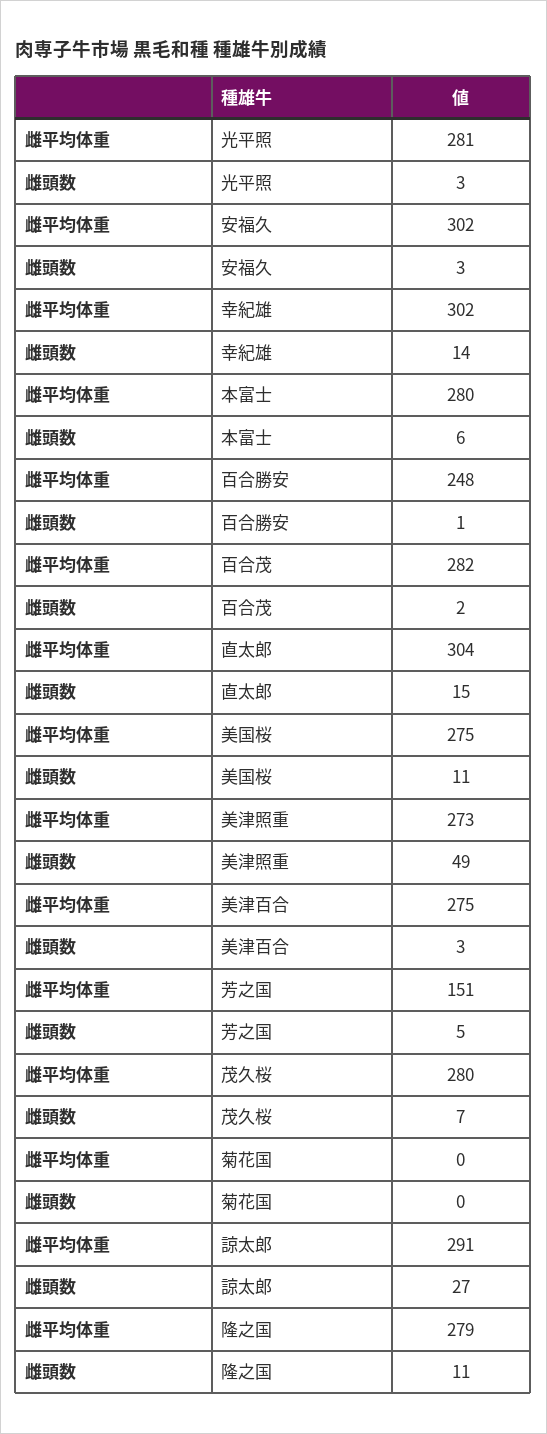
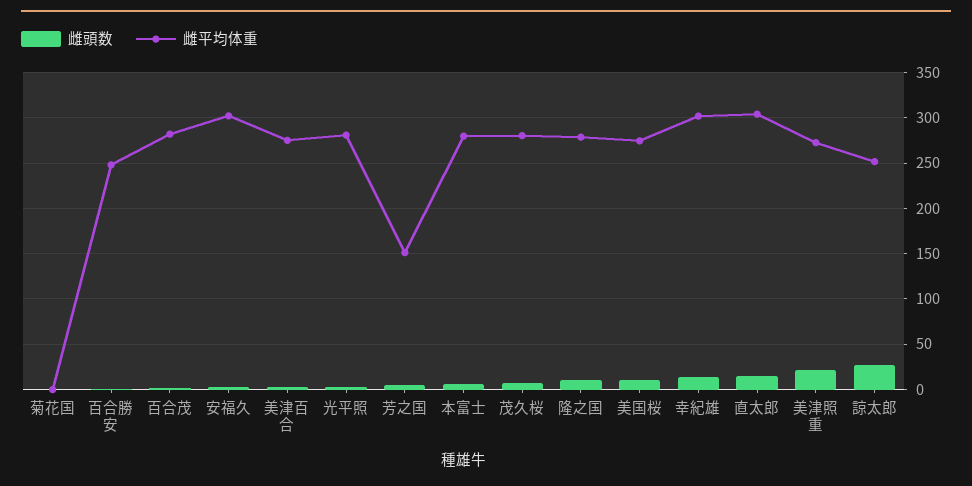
  {
    "雌平均体重": {
      "光平照": 281,
      "安福久": 302,
      "幸紀雄": 302,
      "本富士": 280,
      "百合勝安": 248,
      "百合茂": 282,
      "直太郎": 304,
      "美国桜": 275,
      "美津照重": 273,
      "美津百合": 275,
      "芳之国": 151,
      "茂久桜": 280,
      "菊花国": 0,
-     "諒太郎": 291,
+     "諒太郎": 250,
      "隆之国": 279
    },
    "雌頭数": {
      "光平照": 3,
      "安福久": 3,
      "幸紀雄": 14,
      "本富士": 6,
      "百合勝安": 1,
      "百合茂": 2,
      "直太郎": 15,
      "美国桜": 11,
-     "美津照重": 49,
+     "美津照重": 20,
      "美津百合": 3,
      "芳之国": 5,
      "茂久桜": 7,
      "菊花国": 0,
      "諒太郎": 27,
      "隆之国": 11
    }
  }

